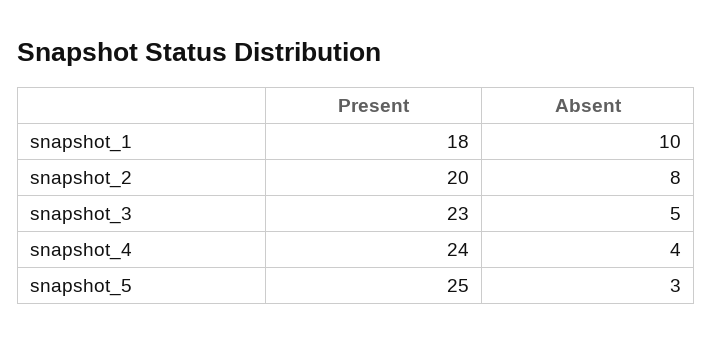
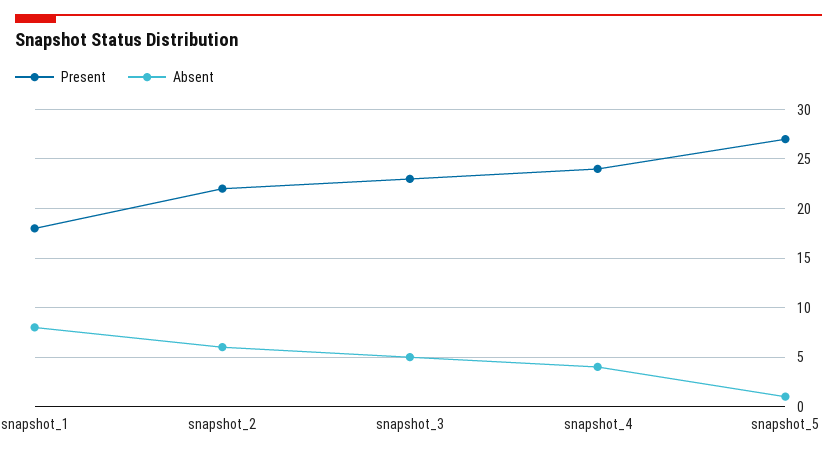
  {
    "Present": {
      "snapshot_1": 18,
-     "snapshot_2": 20,
+     "snapshot_2": 22,
      "snapshot_3": 23,
      "snapshot_4": 24,
-     "snapshot_5": 25
+     "snapshot_5": 27
    },
    "Absent": {
-     "snapshot_1": 10,
+     "snapshot_1": 8,
-     "snapshot_2": 8,
+     "snapshot_2": 6,
      "snapshot_3": 5,
      "snapshot_4": 4,
-     "snapshot_5": 3
+     "snapshot_5": 1
    }
  }

